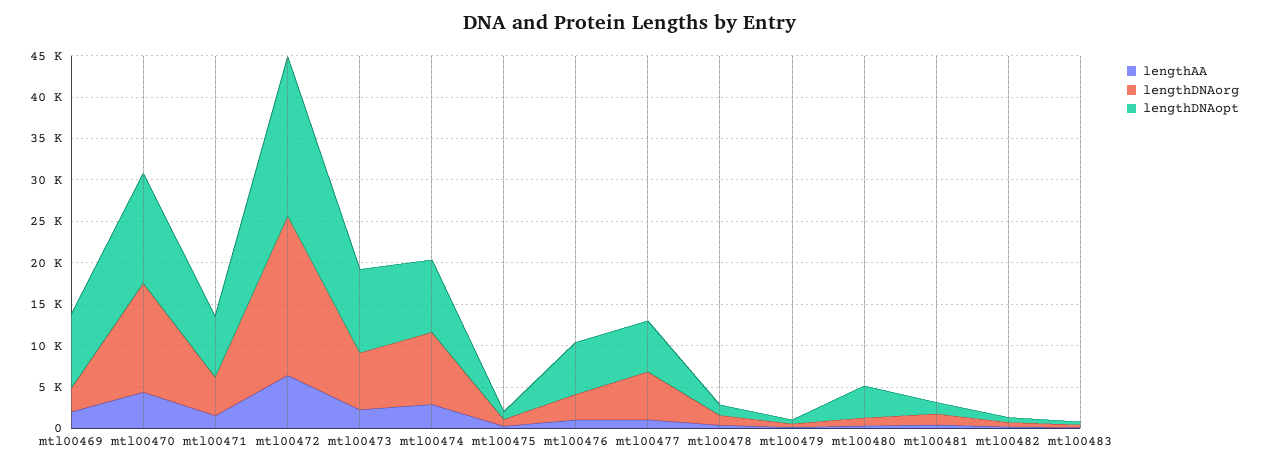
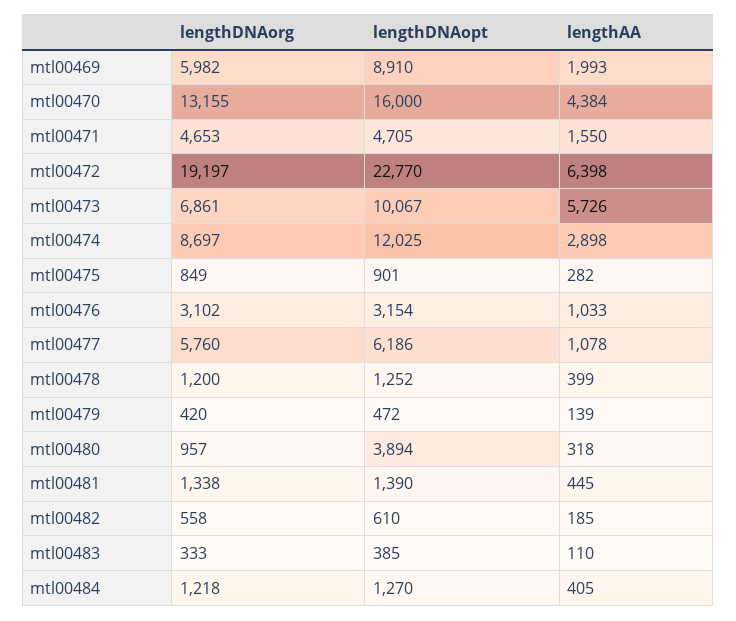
  {
    "lengthAA": {
      "mtl00469": 1993,
      "mtl00470": 4384,
      "mtl00471": 1550,
      "mtl00472": 6398,
-     "mtl00473": 2000,
+     "mtl00473": 5726,
      "mtl00474": 2898,
      "mtl00475": 282,
      "mtl00476": 1033,
      "mtl00477": 1078,
      "mtl00478": 399,
      "mtl00479": 139,
      "mtl00480": 318,
      "mtl00481": 445,
      "mtl00482": 185,
-     "mtl00483": 110
+     "mtl00483": 110,
+     "mtl00484": 405
    },
    "lengthDNAorg": {
-     "mtl00469": 3000,
+     "mtl00469": 5982,
      "mtl00470": 13155,
      "mtl00471": 4653,
      "mtl00472": 19197,
      "mtl00473": 6861,
      "mtl00474": 8697,
      "mtl00475": 849,
      "mtl00476": 3102,
      "mtl00477": 5760,
      "mtl00478": 1200,
      "mtl00479": 420,
      "mtl00480": 957,
      "mtl00481": 1338,
      "mtl00482": 558,
-     "mtl00483": 333
+     "mtl00483": 333,
+     "mtl00484": 1218
    },
    "lengthDNAopt": {
      "mtl00469": 8910,
-     "mtl00470": 13000,
+     "mtl00470": 16000,
-     "mtl00471": 7000,
+     "mtl00471": 4705,
-     "mtl00472": 19000,
+     "mtl00472": 22770,
      "mtl00473": 10067,
-     "mtl00474": 9000,
+     "mtl00474": 12025,
      "mtl00475": 901,
-     "mtl00476": 6000,
+     "mtl00476": 3154,
      "mtl00477": 6186,
      "mtl00478": 1252,
      "mtl00479": 472,
      "mtl00480": 3894,
      "mtl00481": 1390,
      "mtl00482": 610,
-     "mtl00483": 385
+     "mtl00483": 385,
+     "mtl00484": 1270
    }
  }

